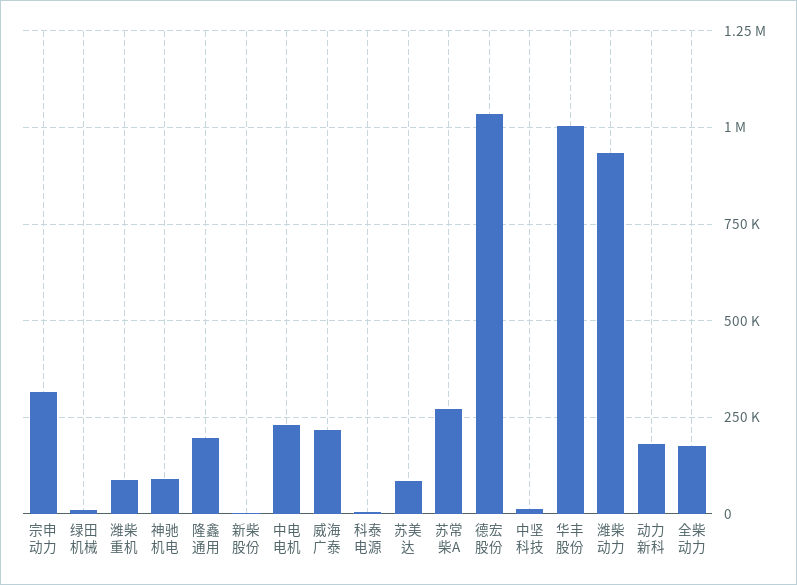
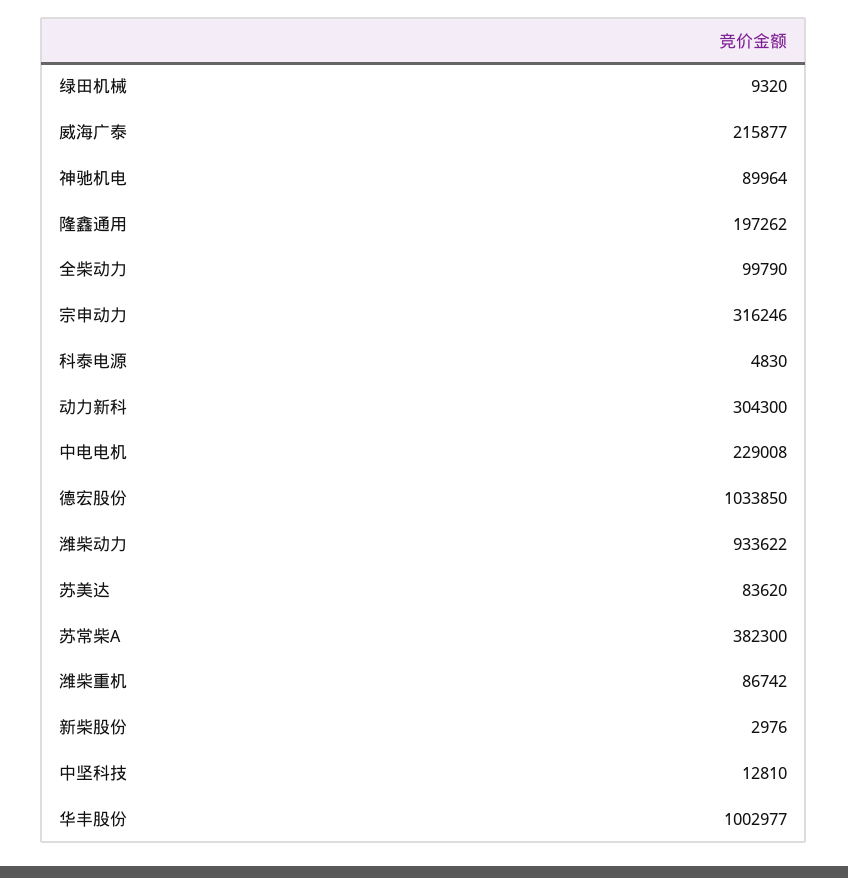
  {
    "宗申动力": 316246,
    "绿田机械": 9320,
    "潍柴重机": 86742,
    "神驰机电": 89964,
    "隆鑫通用": 197262,
    "新柴股份": 2976,
    "中电电机": 229008,
    "威海广泰": 215877,
    "科泰电源": 4830,
    "苏美达": 83620,
-   "苏常柴A": 275000,
+   "苏常柴A": 382300,
    "德宏股份": 1033850,
    "中坚科技": 12810,
    "华丰股份": 1002977,
    "潍柴动力": 933622,
-   "动力新科": 175000,
+   "动力新科": 304300,
-   "全柴动力": 175000
+   "全柴动力": 99790
  }

